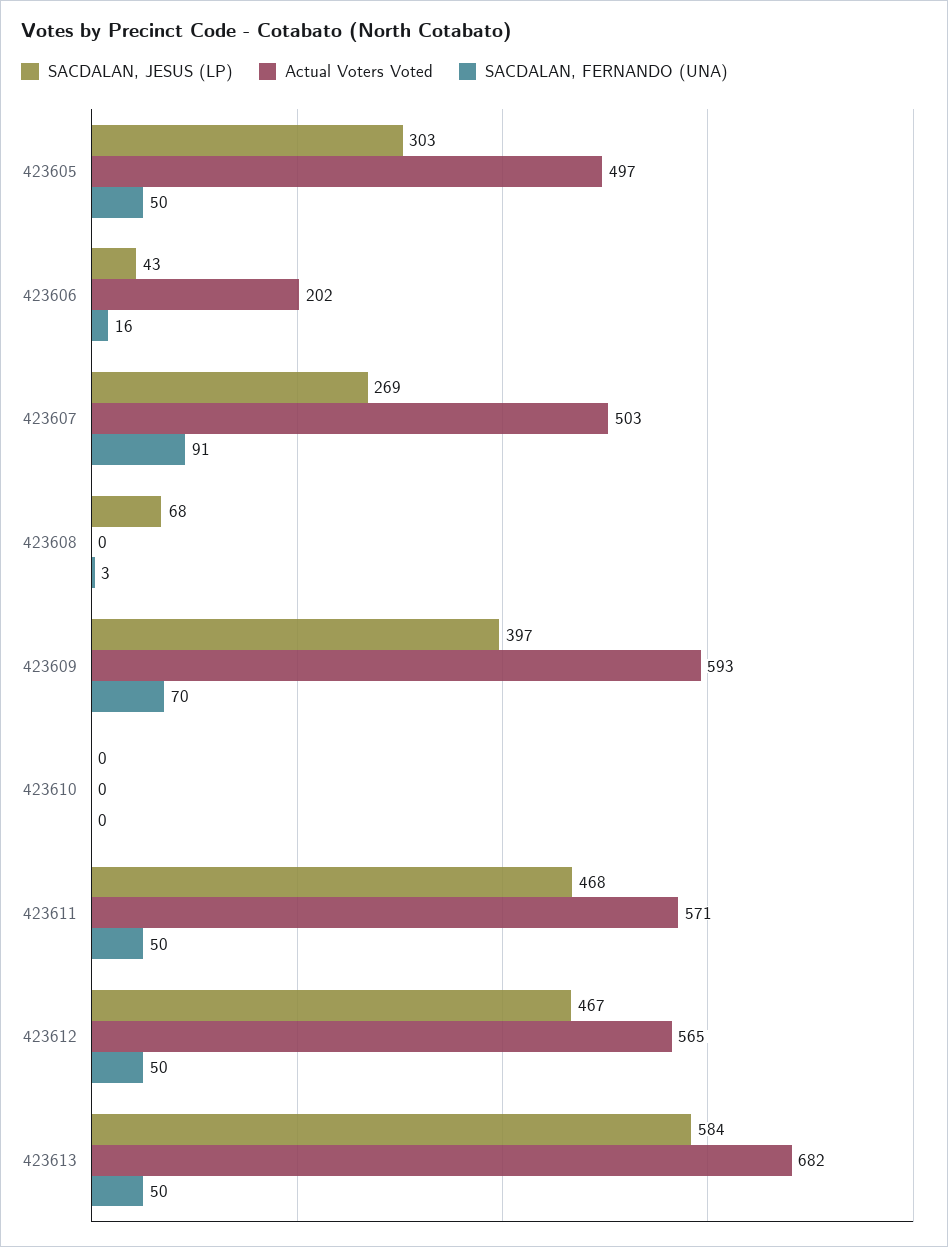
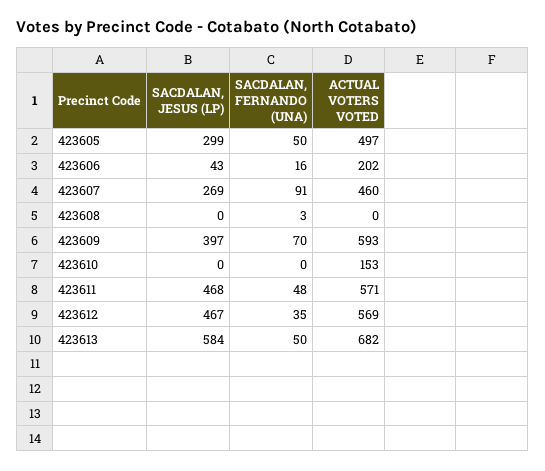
  {
    "SACDALAN, JESUS (LP)": {
-     "423605": 303,
+     "423605": 299,
      "423606": 43,
      "423607": 269,
-     "423608": 68,
+     "423608": 0,
      "423609": 397,
      "423610": 0,
      "423611": 468,
      "423612": 467,
      "423613": 584
    },
    "Actual Voters Voted": {
      "423605": 497,
      "423606": 202,
-     "423607": 503,
+     "423607": 460,
      "423608": 0,
      "423609": 593,
-     "423610": 0,
+     "423610": 153,
      "423611": 571,
-     "423612": 565,
+     "423612": 569,
      "423613": 682
    },
    "SACDALAN, FERNANDO (UNA)": {
      "423605": 50,
      "423606": 16,
      "423607": 91,
      "423608": 3,
      "423609": 70,
      "423610": 0,
-     "423611": 50,
+     "423611": 48,
-     "423612": 50,
+     "423612": 35,
      "423613": 50
    }
  }

